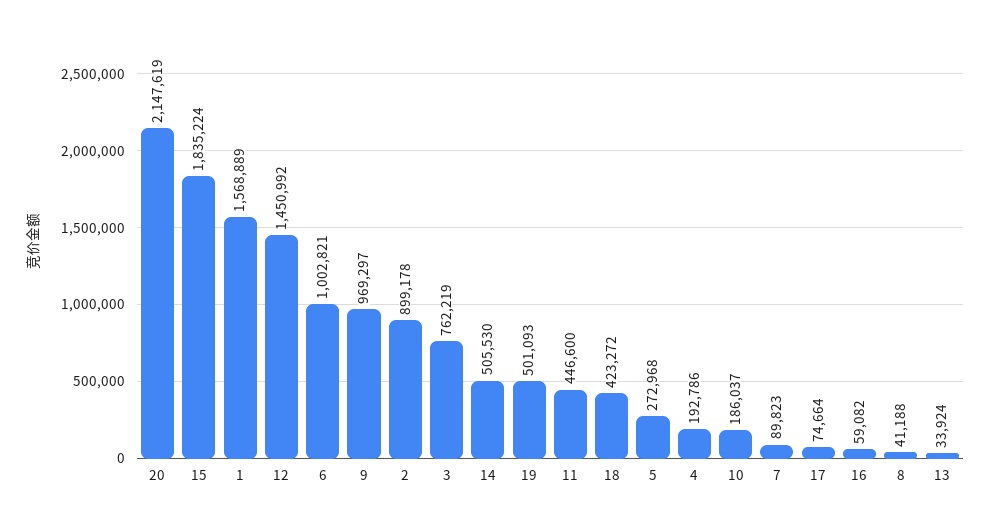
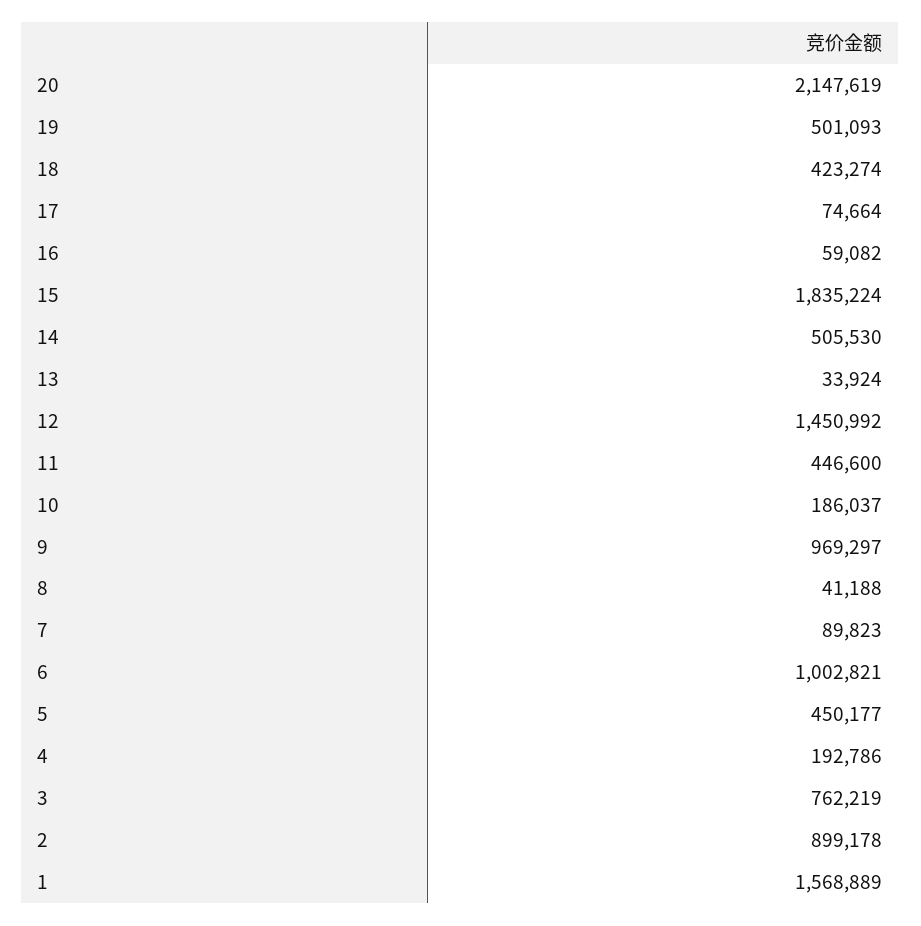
  {
    "20": 2147619,
    "15": 1835224,
    "1": 1568889,
    "12": 1450992,
    "6": 1002821,
    "9": 969297,
    "2": 899178,
    "3": 762219,
    "14": 505530,
    "19": 501093,
    "11": 446600,
-   "18": 423272,
+   "18": 423274,
-   "5": 272968,
+   "5": 450177,
    "4": 192786,
    "10": 186037,
    "7": 89823,
    "17": 74664,
    "16": 59082,
    "8": 41188,
    "13": 33924
  }

